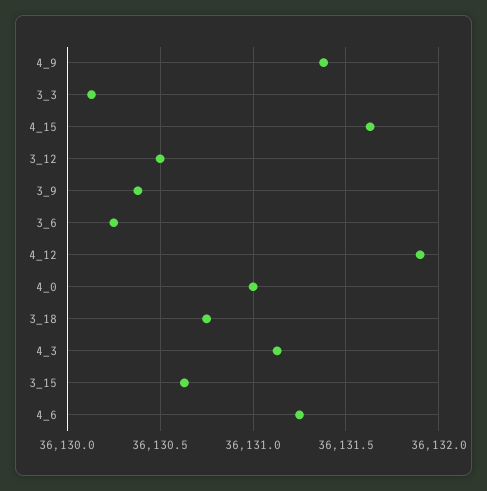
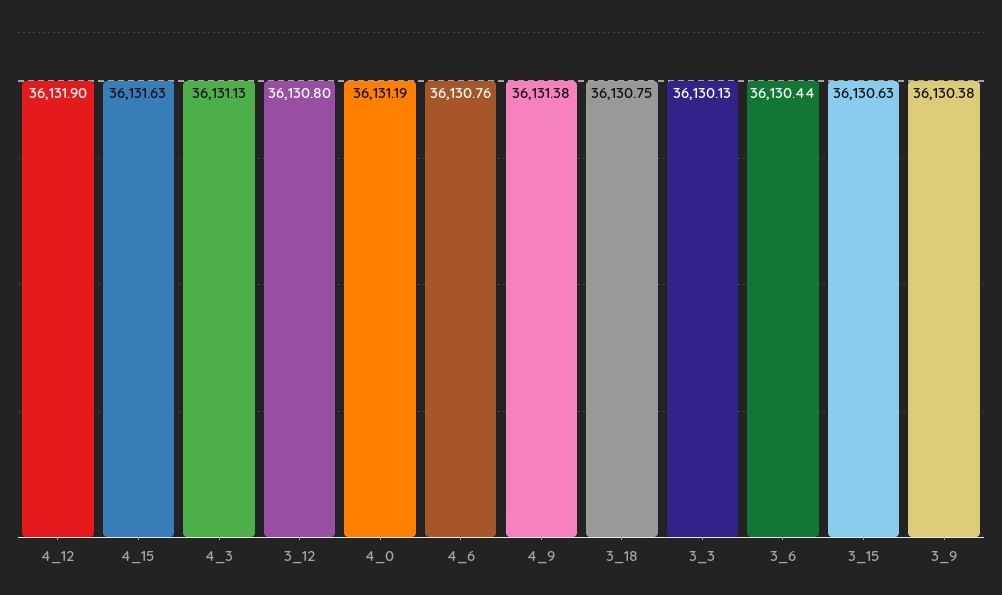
  {
    "4_9": 36131.38,
    "3_3": 36130.13,
    "4_15": 36131.63,
-   "3_12": 36130.5,
+   "3_12": 36130.8,
    "3_9": 36130.38,
-   "3_6": 36130.25,
+   "3_6": 36130.44,
    "4_12": 36131.9,
-   "4_0": 36131,
+   "4_0": 36131.19,
    "3_18": 36130.75,
    "4_3": 36131.13,
    "3_15": 36130.63,
-   "4_6": 36131.25
+   "4_6": 36130.76
  }

